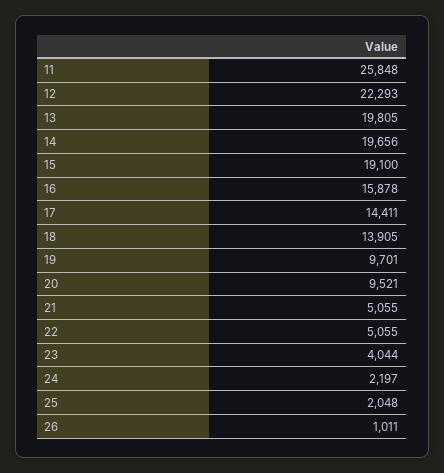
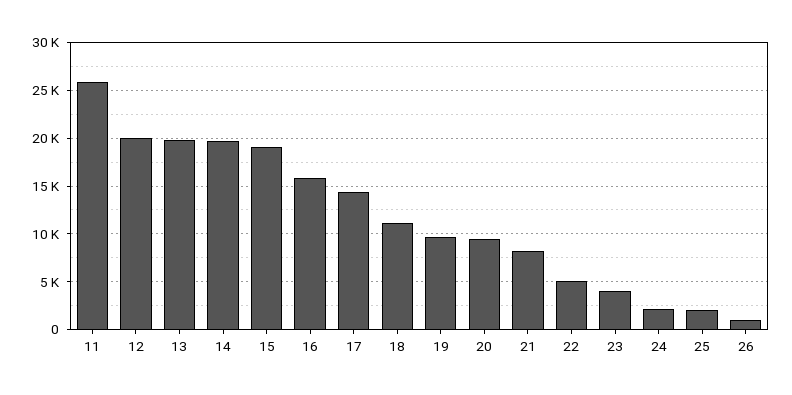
  {
    "11": 25848,
-   "12": 22293,
+   "12": 20000,
    "13": 19805,
    "14": 19656,
    "15": 19100,
    "16": 15878,
    "17": 14411,
-   "18": 13905,
+   "18": 11000,
    "19": 9701,
    "20": 9521,
-   "21": 5055,
+   "21": 8000,
    "22": 5055,
    "23": 4044,
    "24": 2197,
    "25": 2048,
    "26": 1011
  }

